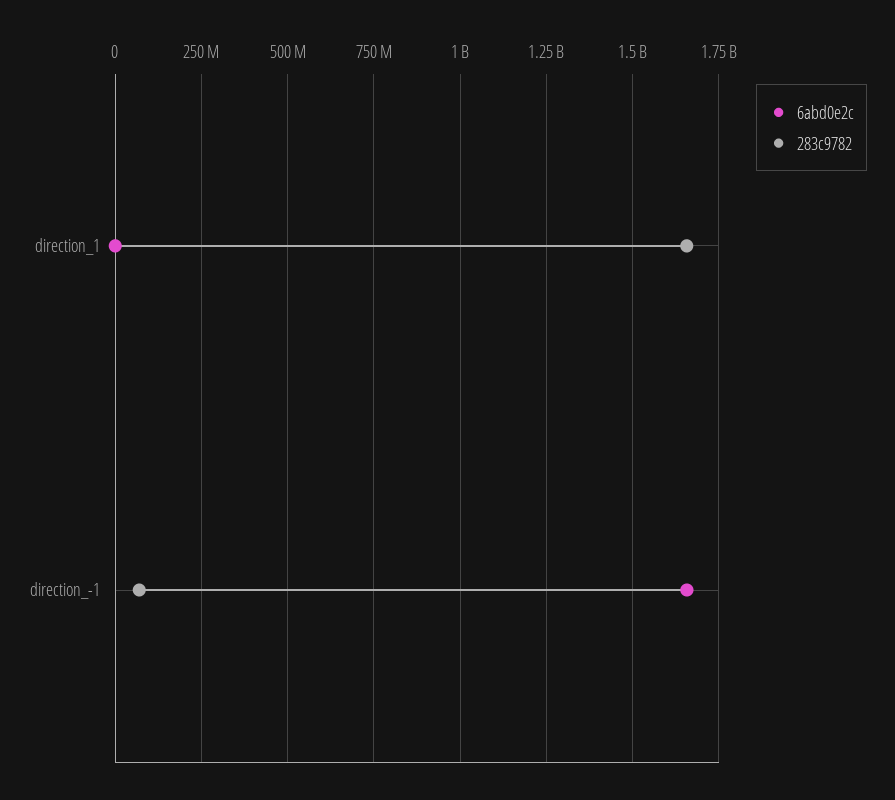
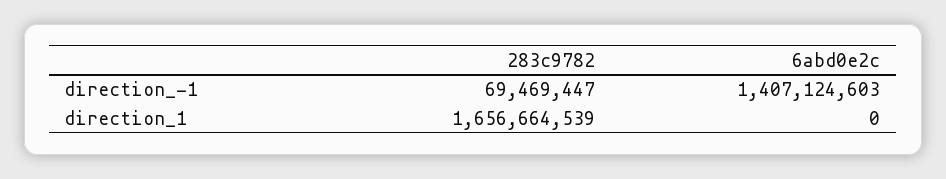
  {
    "6abd0e2c": {
      "direction_1": 0,
-     "direction_-1": 1650000000
+     "direction_-1": 1407124603
    },
    "283c9782": {
      "direction_1": 1656664539,
      "direction_-1": 69469447
    }
  }

